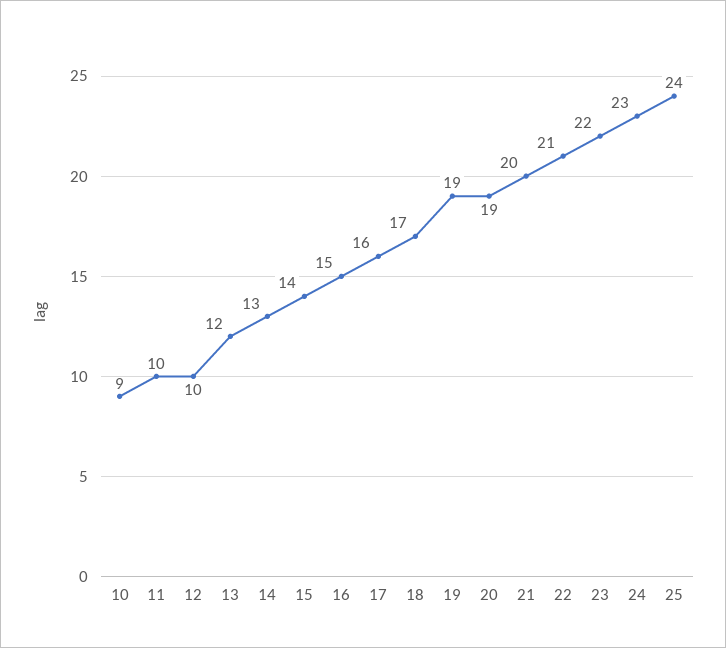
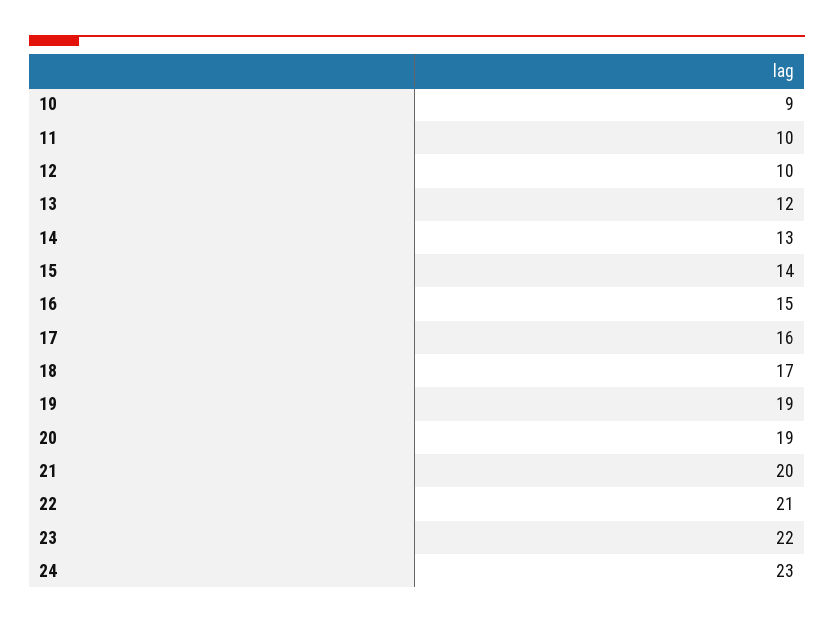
  {
    "10": 9,
    "11": 10,
    "12": 10,
    "13": 12,
    "14": 13,
    "15": 14,
    "16": 15,
    "17": 16,
    "18": 17,
    "19": 19,
    "20": 19,
    "21": 20,
    "22": 21,
    "23": 22,
-   "24": 23,
+   "24": 23
-   "25": 24
  }

